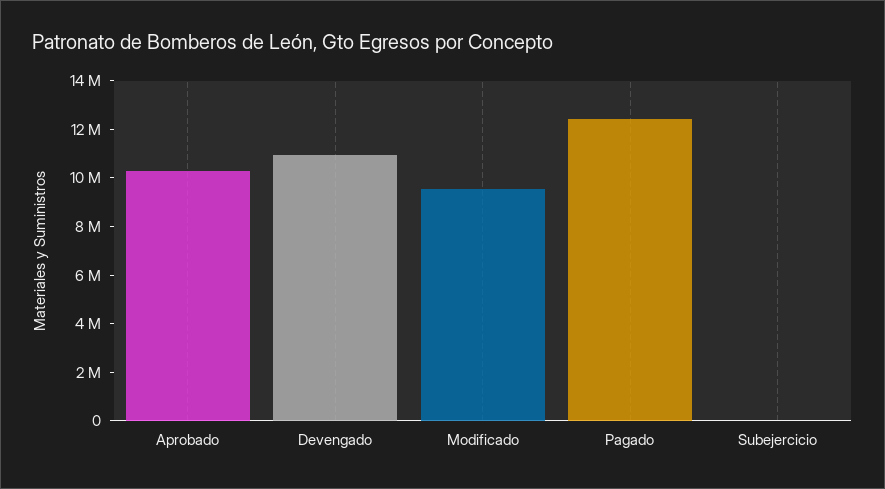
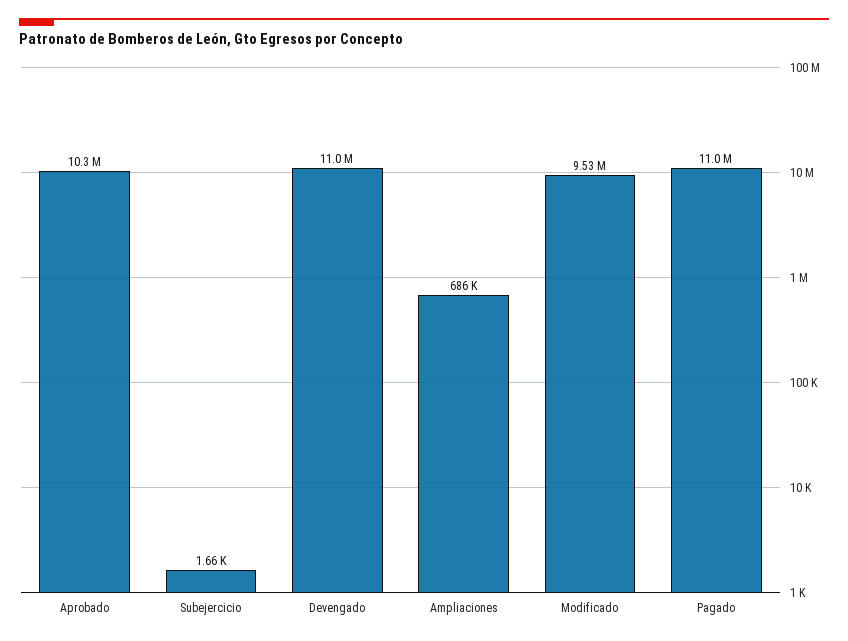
  {
    "Aprobado": 10300000,
    "Devengado": 11000000,
    "Modificado": 9530000,
-   "Pagado": 12500000,
+   "Pagado": 11000000,
-   "Subejercicio": 1660
+   "Subejercicio": 1660,
+   "Ampliaciones": 686000
  }

